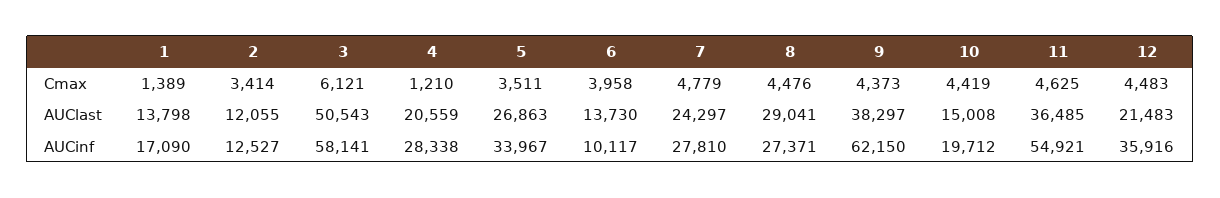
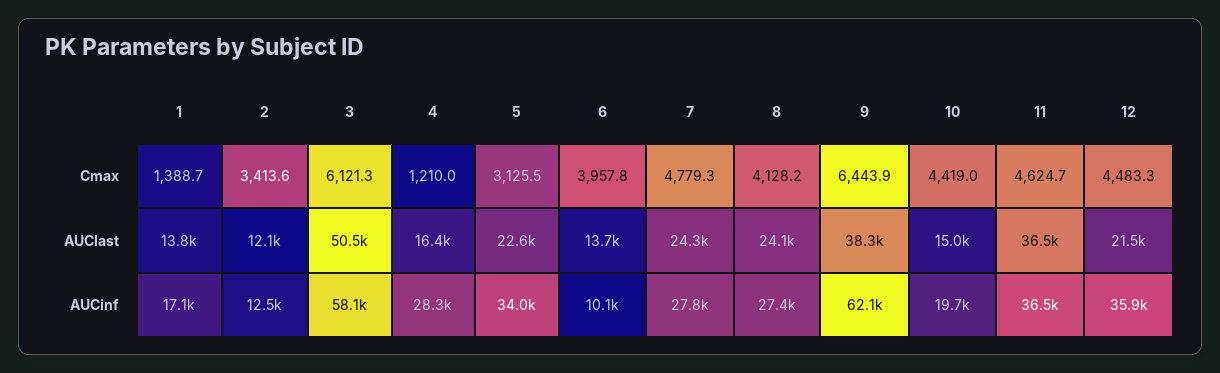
  {
    "1": {
      "Cmax": 1388.7,
      "AUClast": 13798,
      "AUCinf": 17090
    },
    "2": {
      "Cmax": 3413.6,
      "AUClast": 12055,
      "AUCinf": 12527
    },
    "3": {
      "Cmax": 6121.3,
      "AUClast": 50543,
      "AUCinf": 58141
    },
    "4": {
      "Cmax": 1210,
-     "AUClast": 20559,
+     "AUClast": 16400,
      "AUCinf": 28338
    },
    "5": {
-     "Cmax": 3511,
+     "Cmax": 3125.5,
-     "AUClast": 26863,
+     "AUClast": 22600,
      "AUCinf": 33967
    },
    "6": {
      "Cmax": 3957.8,
      "AUClast": 13730,
      "AUCinf": 10117
    },
    "7": {
      "Cmax": 4779.3,
      "AUClast": 24297,
      "AUCinf": 27810
    },
    "8": {
-     "Cmax": 4476,
+     "Cmax": 4128.2,
-     "AUClast": 29041,
+     "AUClast": 24100,
      "AUCinf": 27371
    },
    "9": {
-     "Cmax": 4373,
+     "Cmax": 6443.9,
      "AUClast": 38297,
      "AUCinf": 62150
    },
    "10": {
      "Cmax": 4419,
      "AUClast": 15008,
      "AUCinf": 19712
    },
    "11": {
      "Cmax": 4624.7,
      "AUClast": 36485,
-     "AUCinf": 54921
+     "AUCinf": 36500
    },
    "12": {
      "Cmax": 4483.3,
      "AUClast": 21483,
      "AUCinf": 35916
    }
  }

